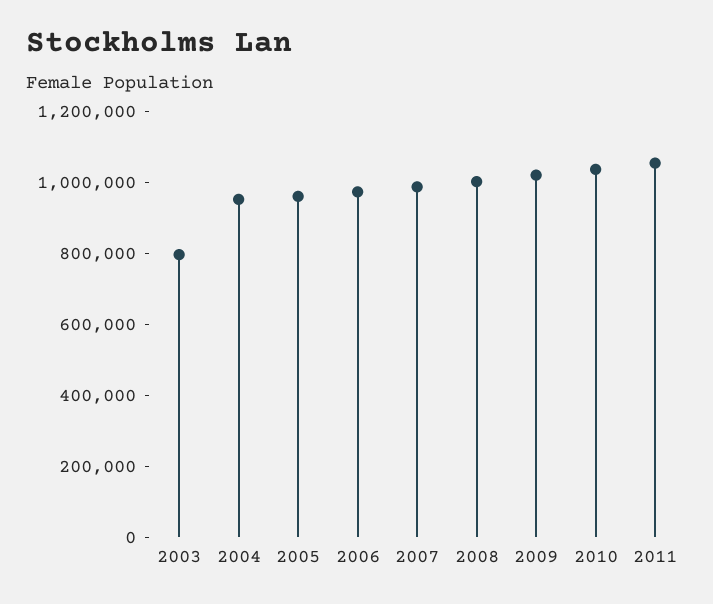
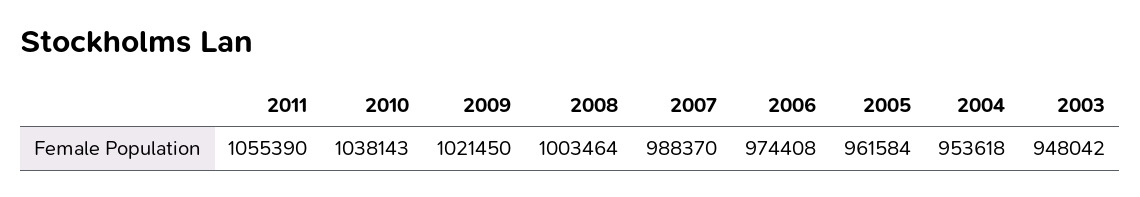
  {
-   "2003": 800000,
+   "2003": 948042,
    "2004": 953618,
    "2005": 961584,
    "2006": 974408,
    "2007": 988370,
    "2008": 1003464,
    "2009": 1021450,
    "2010": 1038143,
    "2011": 1055390
  }

